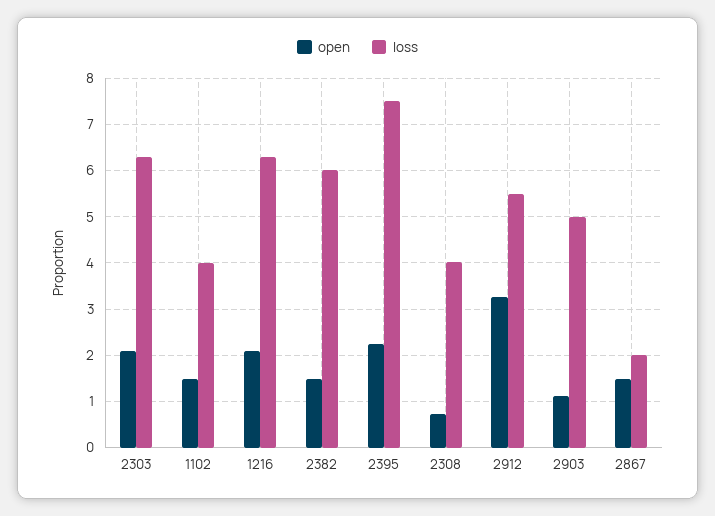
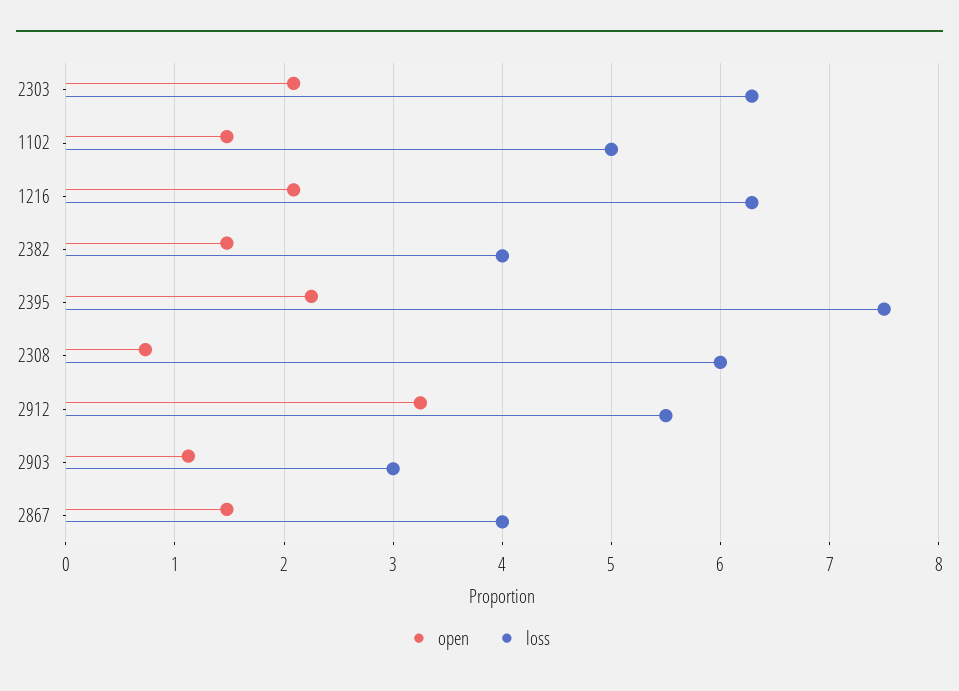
  {
    "open": {
      "2303": 2.1,
      "1102": 1.5,
      "1216": 2.1,
      "2382": 1.5,
      "2395": 2.3,
      "2308": 0.7,
      "2912": 3.3,
      "2903": 1.1,
      "2867": 1.5
    },
    "loss": {
      "2303": 6.3,
-     "1102": 4,
+     "1102": 5,
      "1216": 6.3,
-     "2382": 6,
+     "2382": 4,
      "2395": 7.5,
-     "2308": 4,
+     "2308": 6,
      "2912": 5.5,
-     "2903": 5,
+     "2903": 3,
-     "2867": 2
+     "2867": 4
    }
  }

